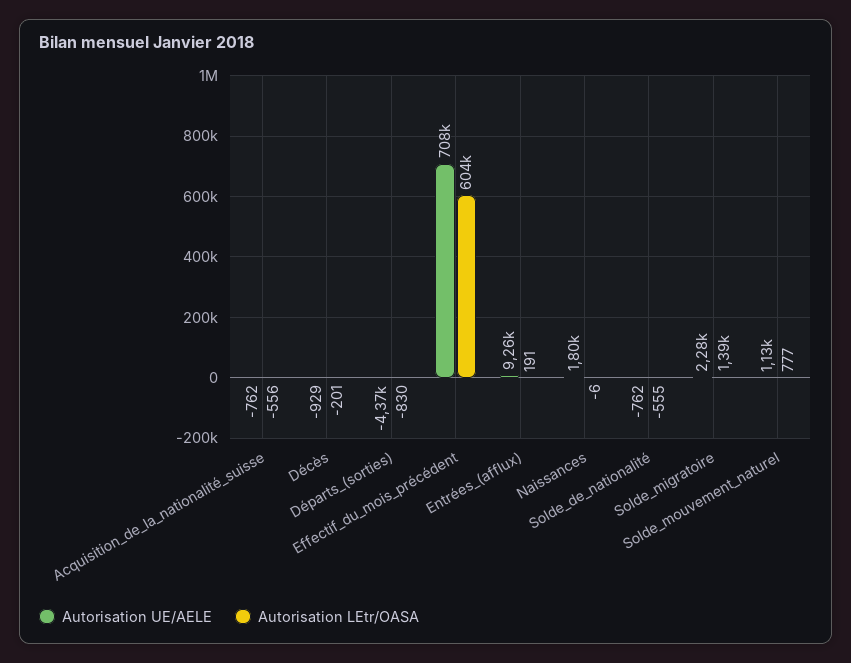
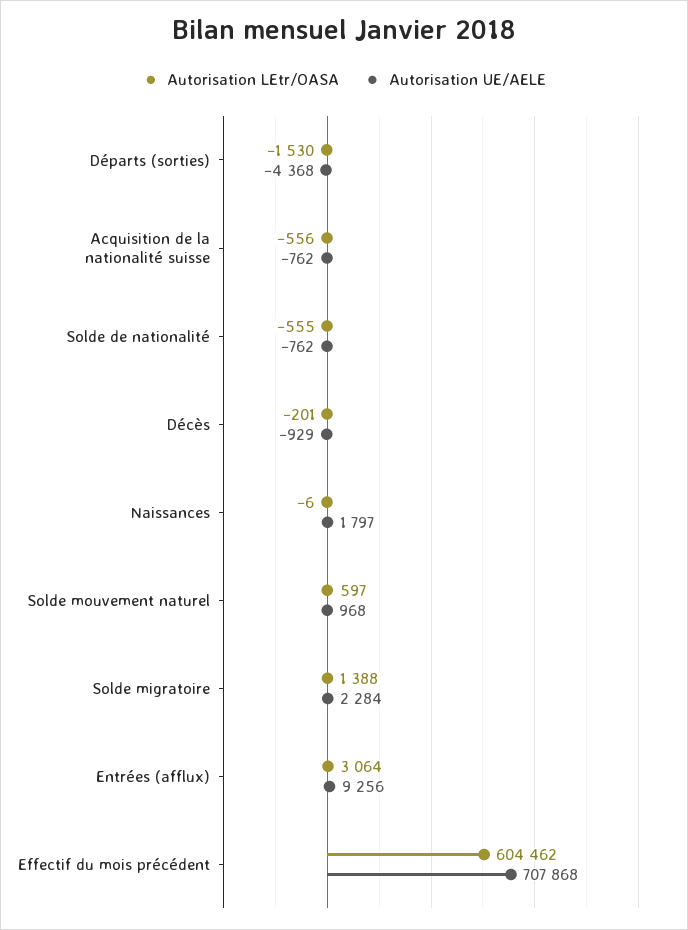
  {
    "Autorisation UE/AELE": {
      "Acquisition_de_la_nationalité_suisse": -762,
      "Décès": -929,
      "Départs_(sorties)": -4368,
      "Effectif_du_mois_précédent": 707868,
      "Entrées_(afflux)": 9256,
      "Naissances": 1797,
      "Solde_de_nationalité": -762,
      "Solde_migratoire": 2284,
-     "Solde_mouvement_naturel": 1130
+     "Solde_mouvement_naturel": 968
    },
    "Autorisation LEtr/OASA": {
      "Acquisition_de_la_nationalité_suisse": -556,
      "Décès": -201,
-     "Départs_(sorties)": -830,
+     "Départs_(sorties)": -1530,
      "Effectif_du_mois_précédent": 604462,
-     "Entrées_(afflux)": 191,
+     "Entrées_(afflux)": 3064,
      "Naissances": -6,
      "Solde_de_nationalité": -555,
      "Solde_migratoire": 1388,
-     "Solde_mouvement_naturel": 777
+     "Solde_mouvement_naturel": 597
    }
  }

